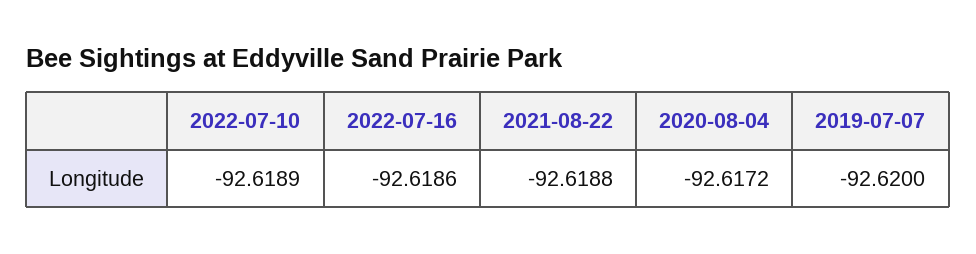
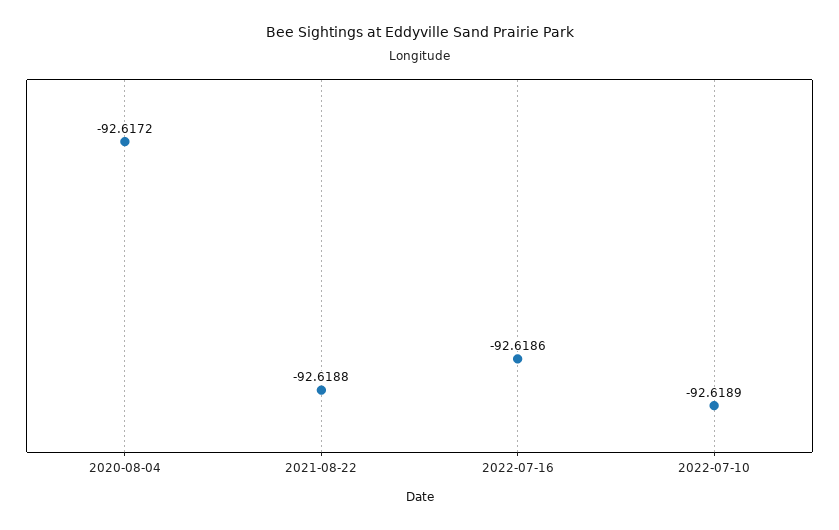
  {
    "2022-07-10": -92.6189,
    "2022-07-16": -92.6186,
    "2021-08-22": -92.6188,
-   "2020-08-04": -92.6172,
+   "2020-08-04": -92.6172
-   "2019-07-07": -92.62
  }

